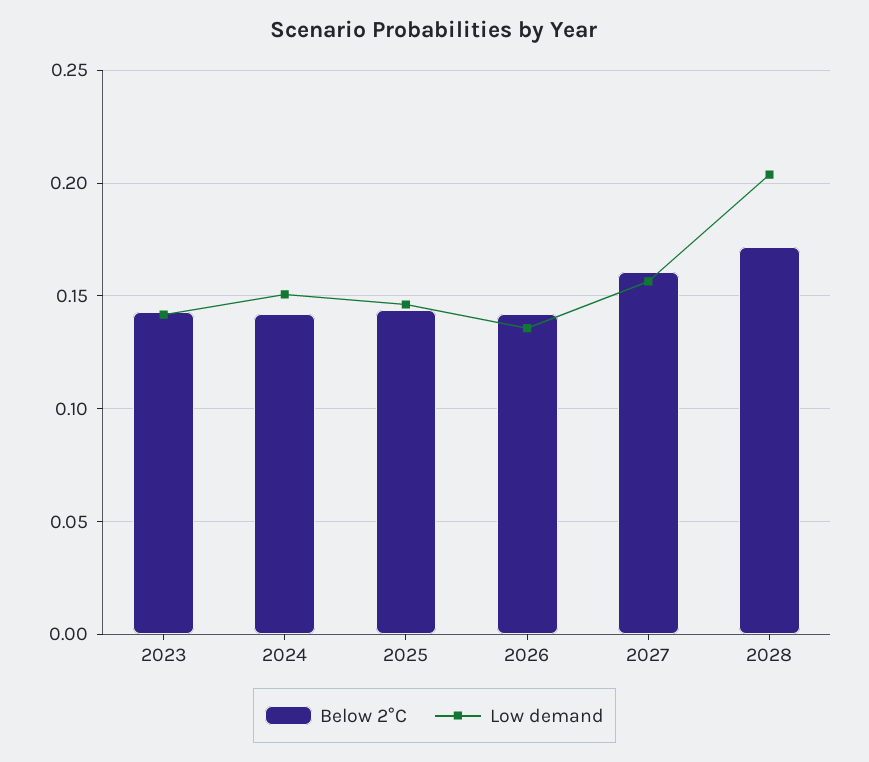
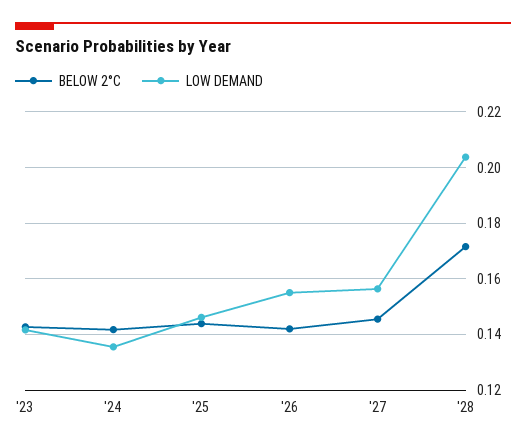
  {
    "Below 2°C": {
      "2023": 0.1425,
      "2024": 0.1425,
      "2025": 0.145,
      "2026": 0.1425,
-     "2027": 0.16,
+     "2027": 0.145,
      "2028": 0.1725
    },
    "Low demand": {
      "2023": 0.1425,
-     "2024": 0.15,
+     "2024": 0.135,
      "2025": 0.145,
-     "2026": 0.135,
+     "2026": 0.155,
      "2027": 0.1575,
      "2028": 0.205
    }
  }

